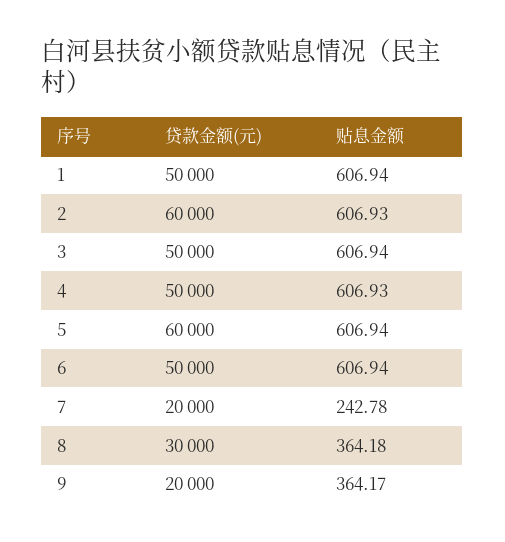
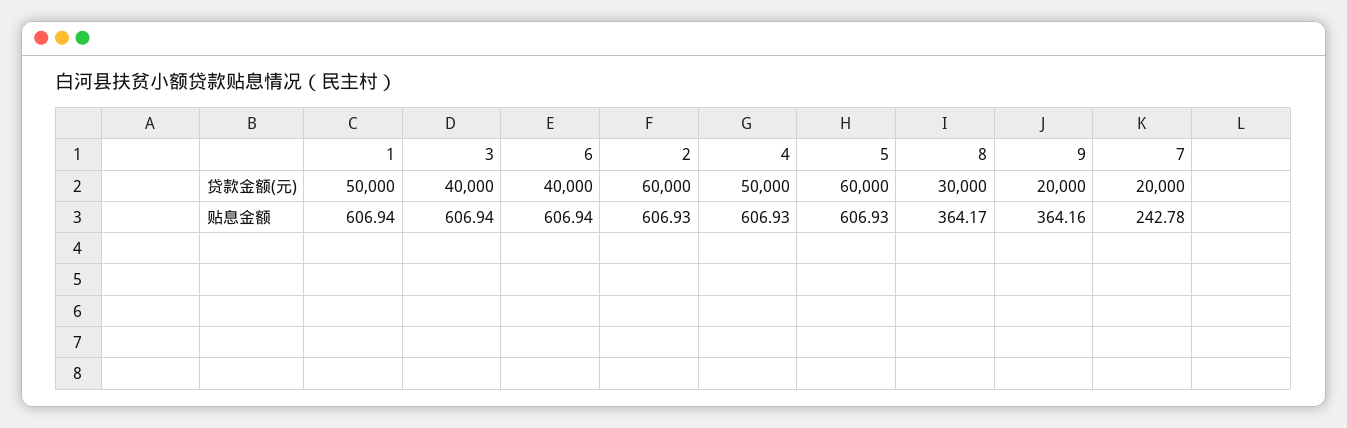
  {
    "贷款金额(元)": {
      "1": 50000,
      "2": 60000,
-     "3": 50000,
+     "3": 40000,
      "4": 50000,
      "5": 60000,
-     "6": 50000,
+     "6": 40000,
      "7": 20000,
      "8": 30000,
      "9": 20000
    },
    "贴息金额": {
      "1": 606.94,
      "2": 606.93,
      "3": 606.94,
      "4": 606.93,
-     "5": 606.94,
+     "5": 606.93,
      "6": 606.94,
      "7": 242.78,
-     "8": 364.18,
+     "8": 364.17,
-     "9": 364.17
+     "9": 364.16
    }
  }

